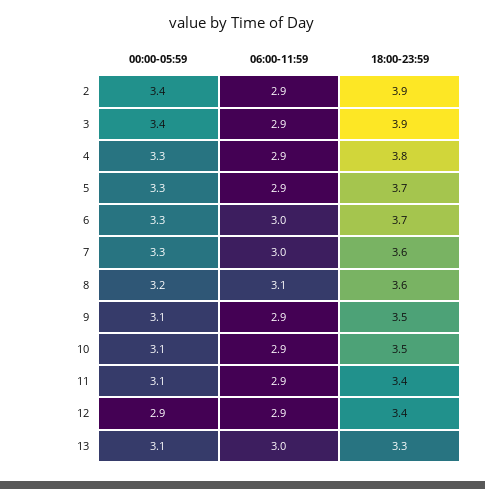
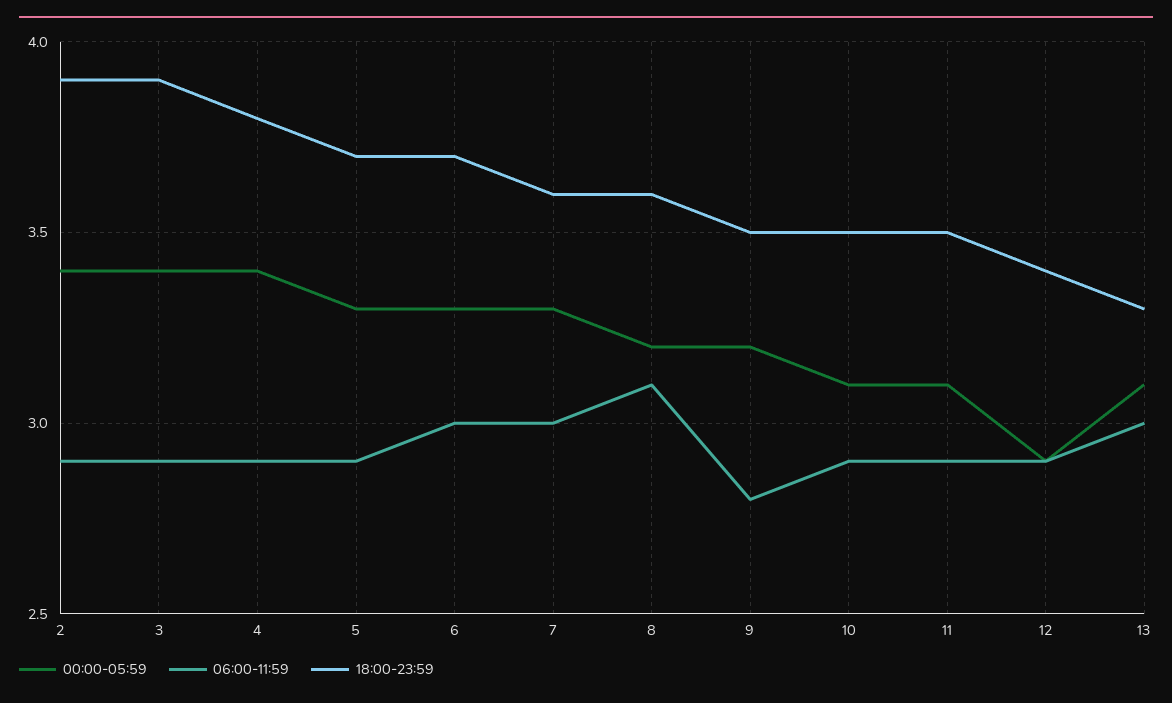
  {
    "00:00-05:59": {
      "2": 3.4,
      "3": 3.4,
-     "4": 3.3,
+     "4": 3.4,
      "5": 3.3,
      "6": 3.3,
      "7": 3.3,
      "8": 3.2,
-     "9": 3.1,
+     "9": 3.2,
      "10": 3.1,
      "11": 3.1,
      "12": 2.9,
      "13": 3.1
    },
    "06:00-11:59": {
      "2": 2.9,
      "3": 2.9,
      "4": 2.9,
      "5": 2.9,
      "6": 3,
      "7": 3,
      "8": 3.1,
-     "9": 2.9,
+     "9": 2.8,
      "10": 2.9,
      "11": 2.9,
      "12": 2.9,
      "13": 3
    },
    "18:00-23:59": {
      "2": 3.9,
      "3": 3.9,
      "4": 3.8,
      "5": 3.7,
      "6": 3.7,
      "7": 3.6,
      "8": 3.6,
      "9": 3.5,
      "10": 3.5,
-     "11": 3.4,
+     "11": 3.5,
      "12": 3.4,
      "13": 3.3
    }
  }

